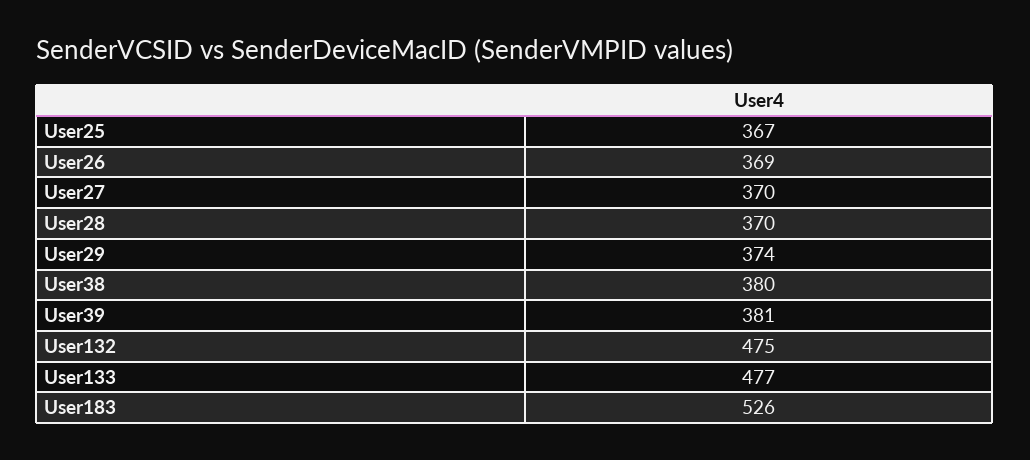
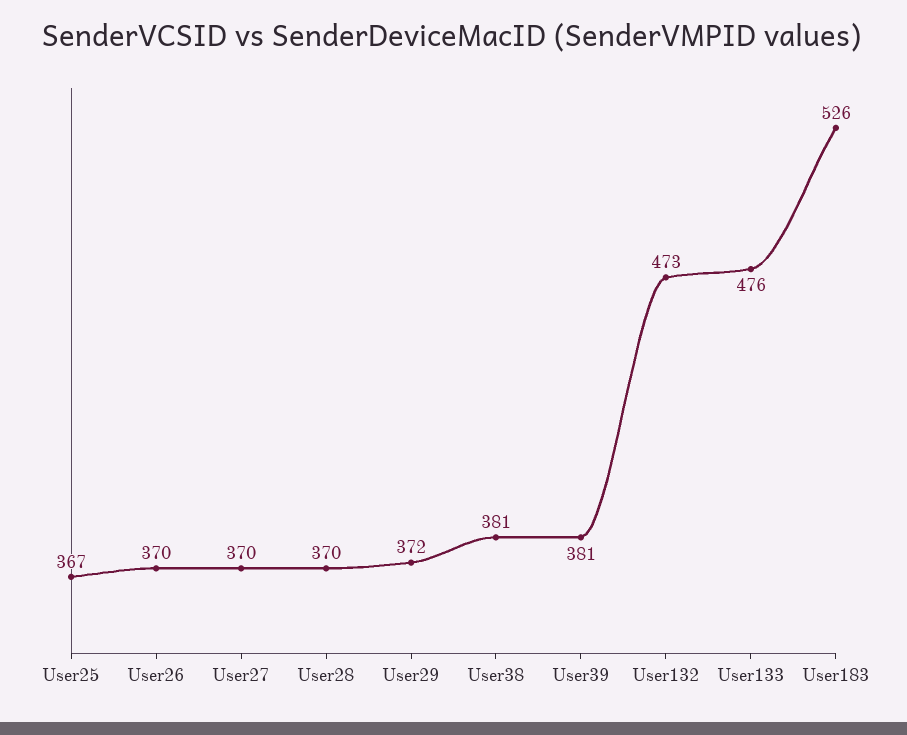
  {
    "User25": 367,
-   "User26": 369,
+   "User26": 370,
    "User27": 370,
    "User28": 370,
-   "User29": 374,
+   "User29": 372,
-   "User38": 380,
+   "User38": 381,
    "User39": 381,
-   "User132": 475,
+   "User132": 473,
-   "User133": 477,
+   "User133": 476,
    "User183": 526
  }

